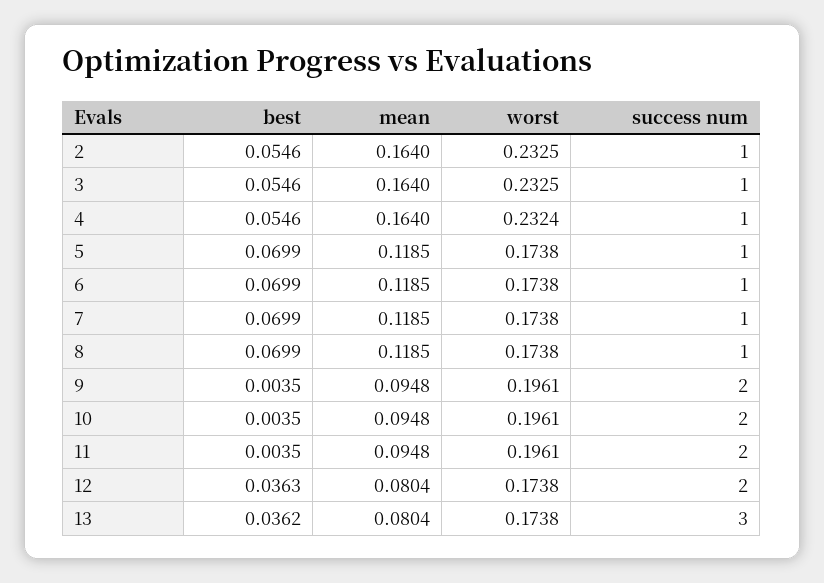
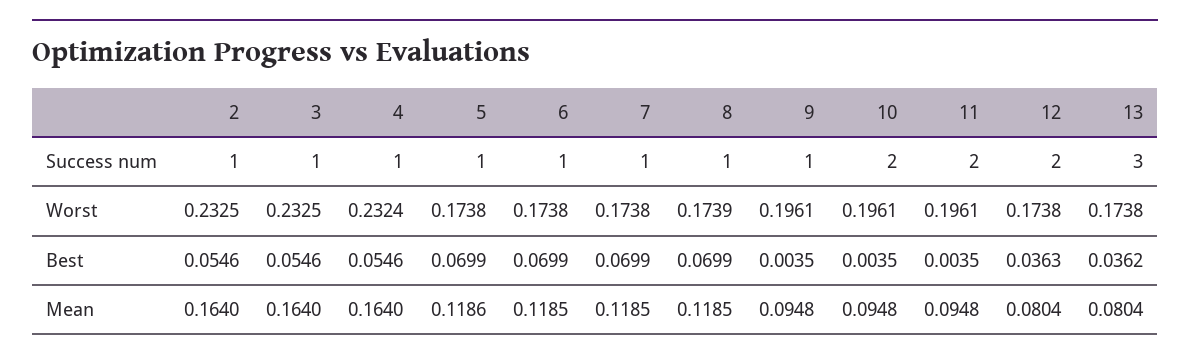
  {
    "best": {
      "2": 0.0546,
      "3": 0.0546,
      "4": 0.0546,
      "5": 0.0699,
      "6": 0.0699,
      "7": 0.0699,
      "8": 0.0699,
      "9": 0.0035,
      "10": 0.0035,
      "11": 0.0035,
      "12": 0.0363,
      "13": 0.0362
    },
    "mean": {
      "2": 0.164,
      "3": 0.164,
      "4": 0.164,
-     "5": 0.1185,
+     "5": 0.1186,
      "6": 0.1185,
      "7": 0.1185,
      "8": 0.1185,
      "9": 0.0948,
      "10": 0.0948,
      "11": 0.0948,
      "12": 0.0804,
      "13": 0.0804
    },
    "worst": {
      "2": 0.2325,
      "3": 0.2325,
      "4": 0.2324,
      "5": 0.1738,
      "6": 0.1738,
      "7": 0.1738,
-     "8": 0.1738,
+     "8": 0.1739,
      "9": 0.1961,
      "10": 0.1961,
      "11": 0.1961,
      "12": 0.1738,
      "13": 0.1738
    },
    "success num": {
      "2": 1,
      "3": 1,
      "4": 1,
      "5": 1,
      "6": 1,
      "7": 1,
      "8": 1,
-     "9": 2,
+     "9": 1,
      "10": 2,
      "11": 2,
      "12": 2,
      "13": 3
    }
  }

